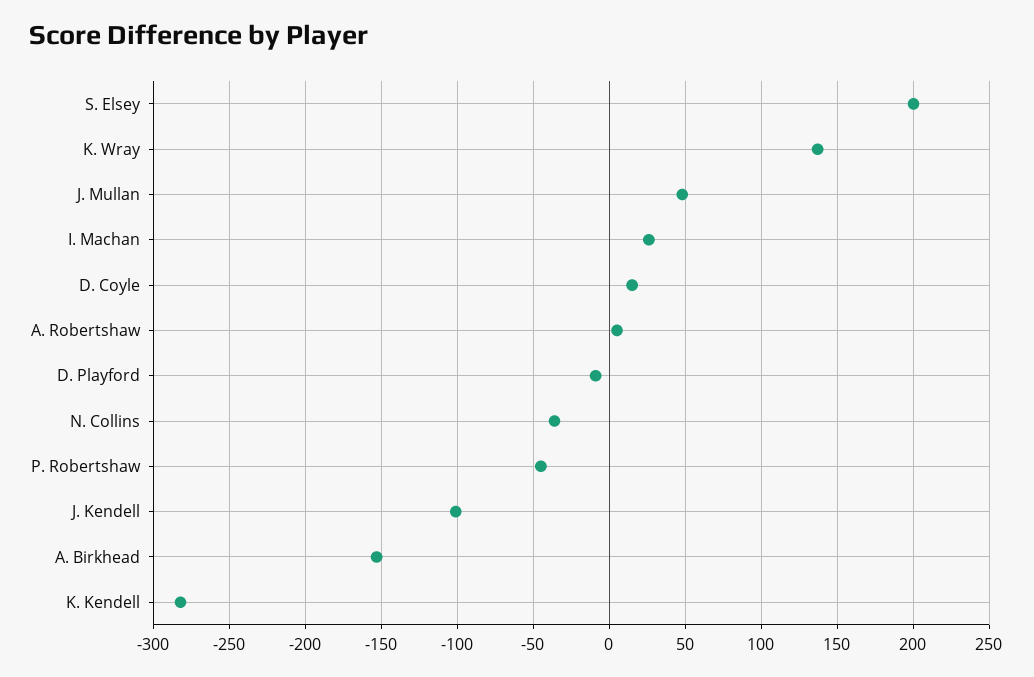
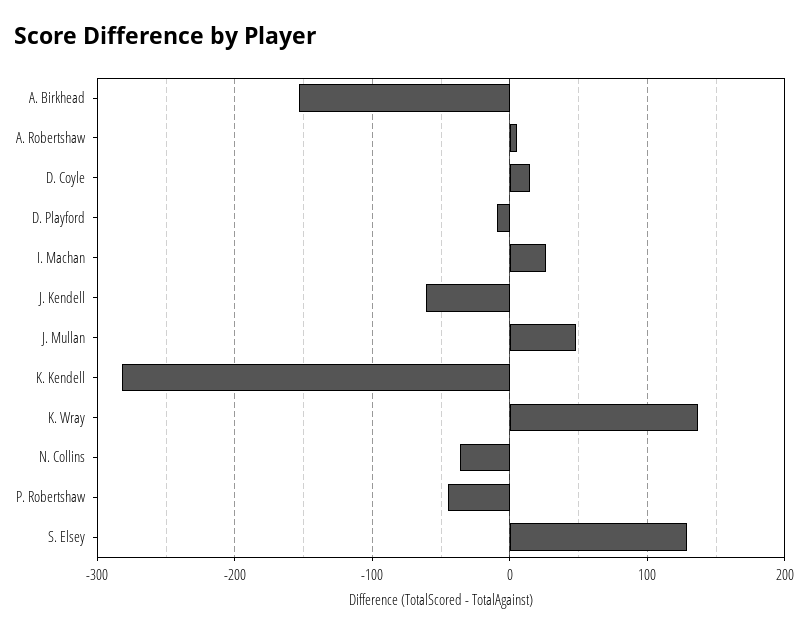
  {
-   "S. Elsey": 200,
+   "S. Elsey": 130,
    "K. Wray": 135,
    "J. Mullan": 50,
    "I. Machan": 25,
    "D. Coyle": 15,
    "A. Robertshaw": 5,
    "D. Playford": -10,
    "N. Collins": -35,
    "P. Robertshaw": -45,
-   "J. Kendell": -100,
+   "J. Kendell": -60,
    "A. Birkhead": -155,
    "K. Kendell": -280
  }

